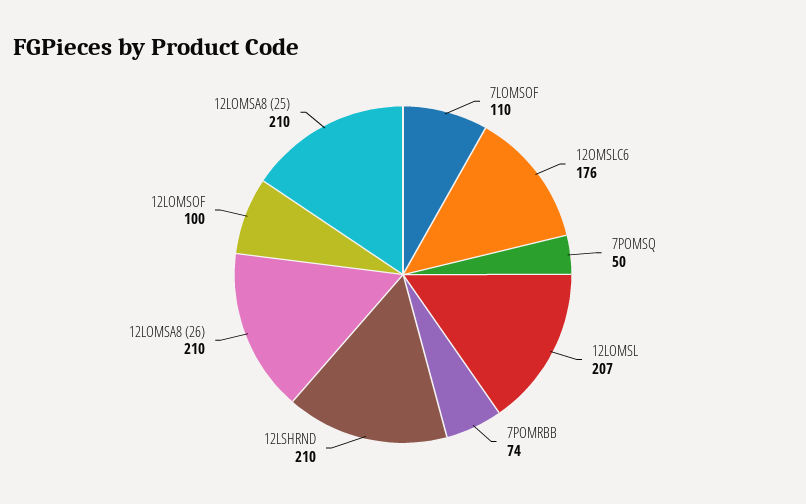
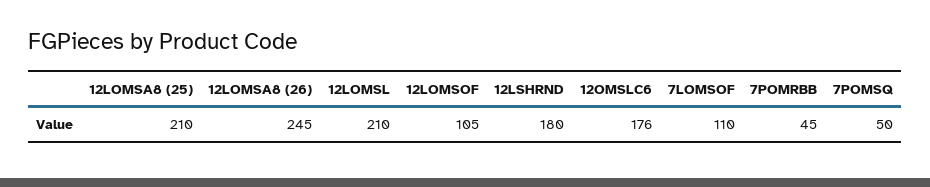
  {
    "7LOMSOF": 110,
    "12OMSLC6": 176,
    "7POMSQ": 50,
-   "12LOMSL": 207,
+   "12LOMSL": 210,
-   "7POMRBB": 74,
+   "7POMRBB": 45,
-   "12LSHRND": 210,
+   "12LSHRND": 180,
-   "12LOMSA8 (26)": 210,
+   "12LOMSA8 (26)": 245,
-   "12LOMSOF": 100,
+   "12LOMSOF": 105,
    "12LOMSA8 (25)": 210
  }

